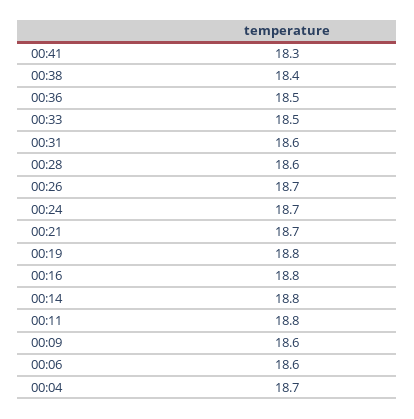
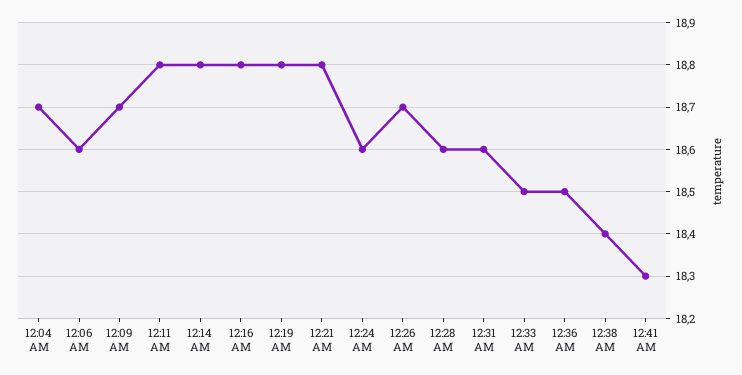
  {
    "00:41": 18.3,
    "00:38": 18.4,
    "00:36": 18.5,
    "00:33": 18.5,
    "00:31": 18.6,
    "00:28": 18.6,
    "00:26": 18.7,
-   "00:24": 18.7,
+   "00:24": 18.6,
-   "00:21": 18.7,
+   "00:21": 18.8,
    "00:19": 18.8,
    "00:16": 18.8,
    "00:14": 18.8,
    "00:11": 18.8,
-   "00:09": 18.6,
+   "00:09": 18.7,
    "00:06": 18.6,
    "00:04": 18.7
  }

